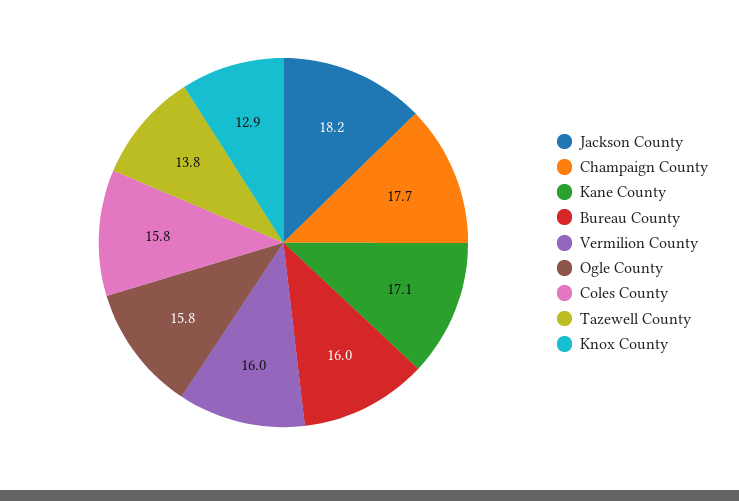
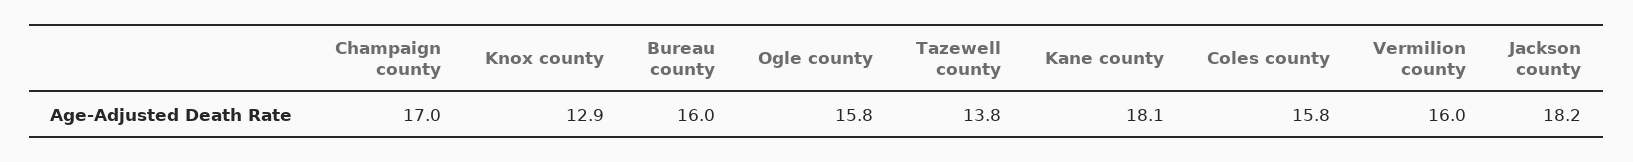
  {
    "Jackson County": 18.2,
-   "Champaign County": 17.7,
+   "Champaign County": 17,
-   "Kane County": 17.1,
+   "Kane County": 18.1,
    "Bureau County": 16,
    "Vermilion County": 16,
    "Ogle County": 15.8,
    "Coles County": 15.8,
    "Tazewell County": 13.8,
    "Knox County": 12.9
  }

